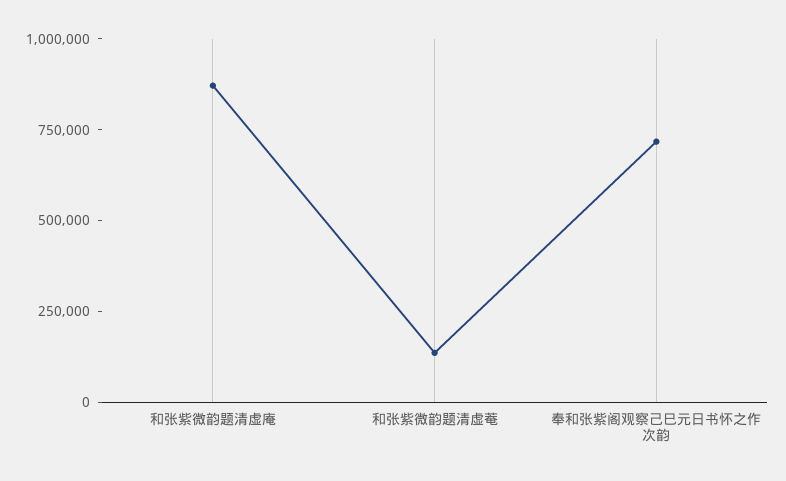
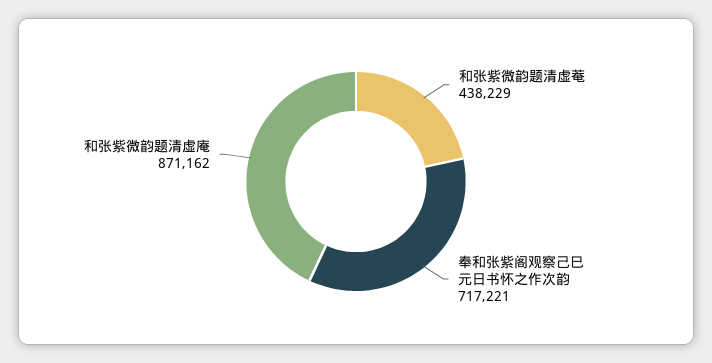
  {
    "和张紫微韵题清虚庵": 871162,
-   "和张紫微韵题清虚菴": 150000,
+   "和张紫微韵题清虚菴": 438229,
    "奉和张紫阁观察己巳元日书怀之作次韵": 717221
  }

